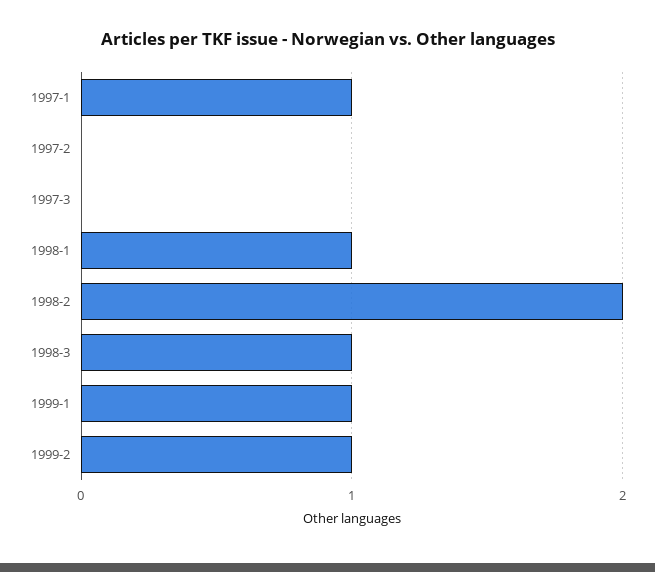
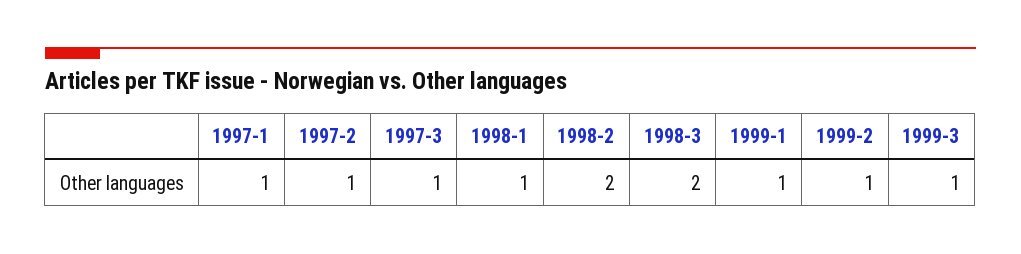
  {
    "1997-1": 1,
-   "1997-2": 0,
+   "1997-2": 1,
-   "1997-3": 0,
+   "1997-3": 1,
    "1998-1": 1,
    "1998-2": 2,
-   "1998-3": 1,
+   "1998-3": 2,
    "1999-1": 1,
-   "1999-2": 1
+   "1999-2": 1,
+   "1999-3": 1
  }

